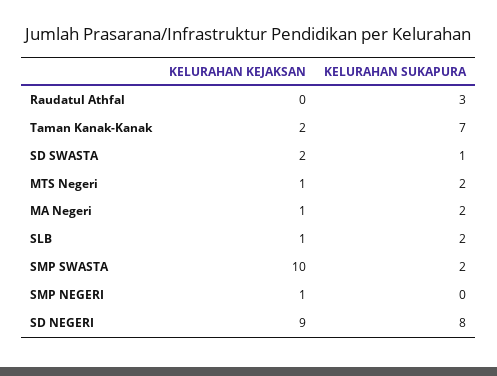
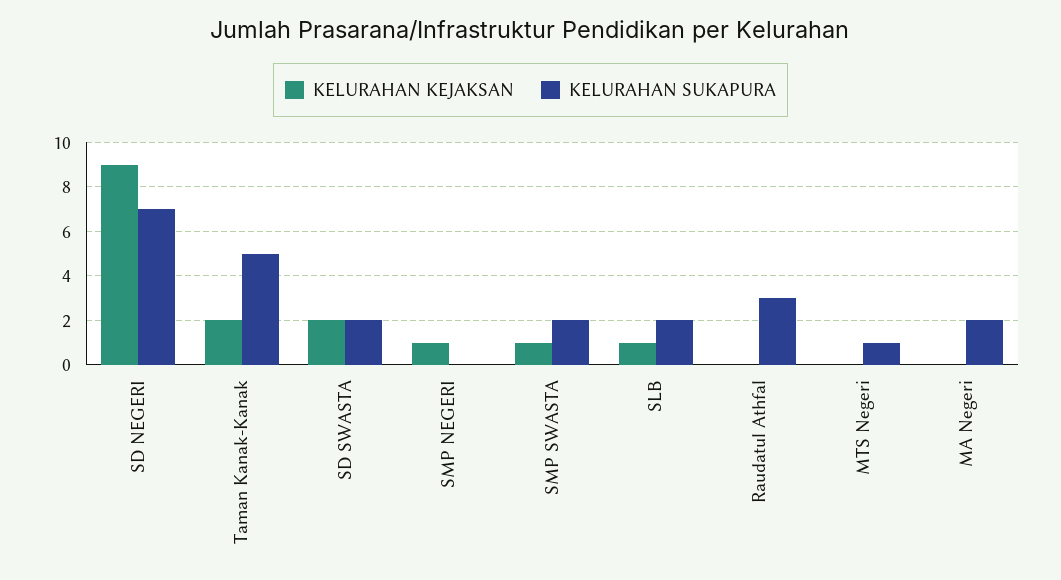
  {
    "KELURAHAN KEJAKSAN": {
      "Raudatul Athfal": 0,
      "Taman Kanak-Kanak": 2,
      "SD SWASTA": 2,
-     "MTS Negeri": 1,
+     "MTS Negeri": 0,
-     "MA Negeri": 1,
+     "MA Negeri": 0,
      "SLB": 1,
-     "SMP SWASTA": 10,
+     "SMP SWASTA": 1,
      "SMP NEGERI": 1,
      "SD NEGERI": 9
    },
    "KELURAHAN SUKAPURA": {
      "Raudatul Athfal": 3,
-     "Taman Kanak-Kanak": 7,
+     "Taman Kanak-Kanak": 5,
-     "SD SWASTA": 1,
+     "SD SWASTA": 2,
-     "MTS Negeri": 2,
+     "MTS Negeri": 1,
      "MA Negeri": 2,
      "SLB": 2,
      "SMP SWASTA": 2,
      "SMP NEGERI": 0,
-     "SD NEGERI": 8
+     "SD NEGERI": 7
    }
  }

